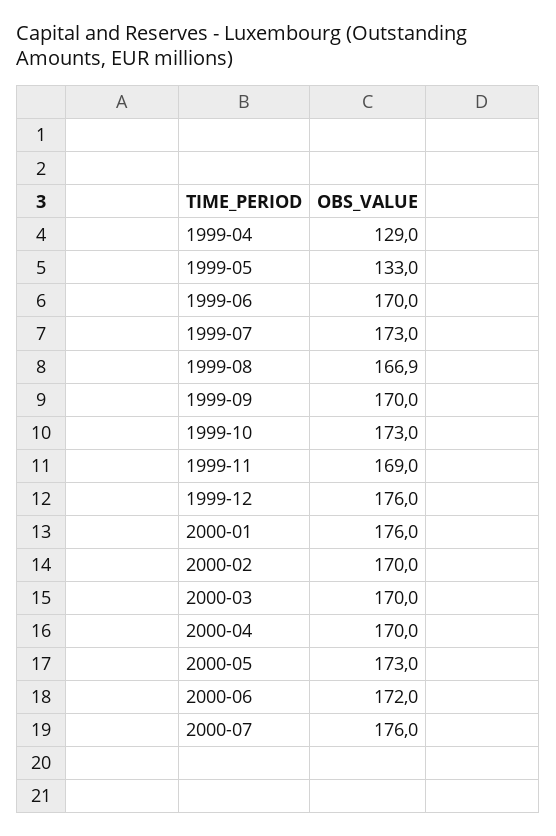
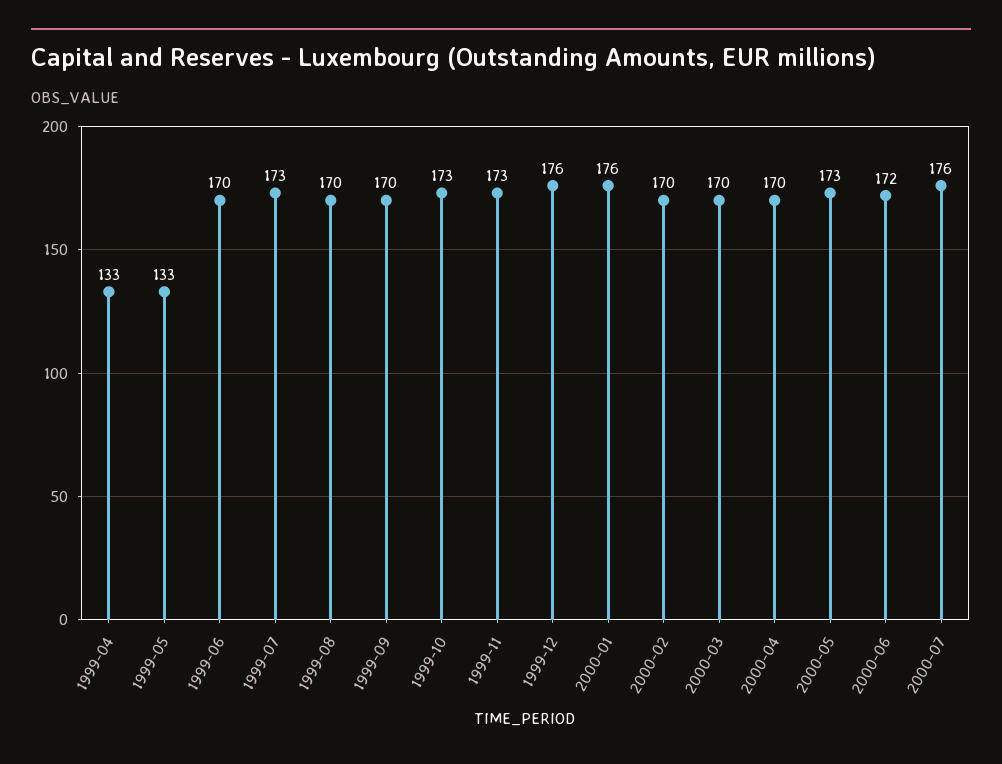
  {
-   "1999-04": 129,
+   "1999-04": 133,
    "1999-05": 133,
    "1999-06": 170,
    "1999-07": 173,
-   "1999-08": 166.9,
+   "1999-08": 170,
    "1999-09": 170,
    "1999-10": 173,
-   "1999-11": 169,
+   "1999-11": 173,
    "1999-12": 176,
    "2000-01": 176,
    "2000-02": 170,
    "2000-03": 170,
    "2000-04": 170,
    "2000-05": 173,
    "2000-06": 172,
    "2000-07": 176
  }

